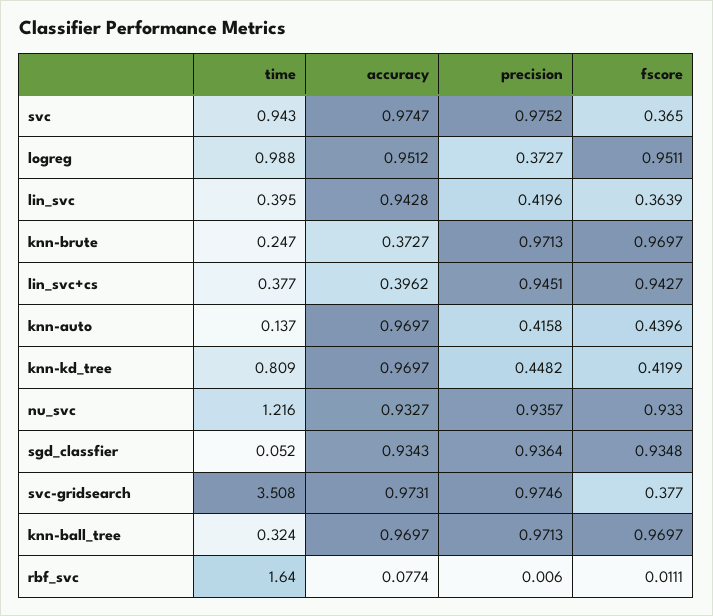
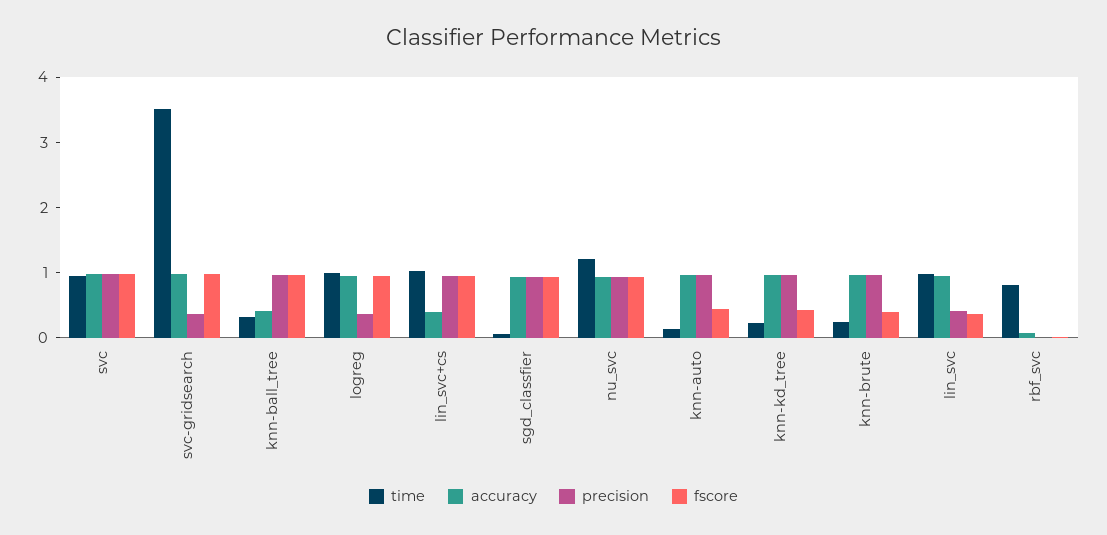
  {
    "time": {
      "svc": 0.943,
      "logreg": 0.988,
-     "lin_svc": 0.395,
+     "lin_svc": 1,
      "knn-brute": 0.247,
-     "lin_svc+cs": 0.377,
+     "lin_svc+cs": 1,
      "knn-auto": 0.137,
-     "knn-kd_tree": 0.809,
+     "knn-kd_tree": 0.2,
      "nu_svc": 1.216,
      "sgd_classfier": 0.052,
      "svc-gridsearch": 3.508,
      "knn-ball_tree": 0.324,
-     "rbf_svc": 1.64
+     "rbf_svc": 0.8
    },
    "accuracy": {
      "svc": 0.9747,
      "logreg": 0.9512,
      "lin_svc": 0.9428,
-     "knn-brute": 0.3727,
+     "knn-brute": 1,
      "lin_svc+cs": 0.3962,
      "knn-auto": 0.9697,
      "knn-kd_tree": 0.9697,
      "nu_svc": 0.9327,
      "sgd_classfier": 0.9343,
      "svc-gridsearch": 0.9731,
-     "knn-ball_tree": 0.9697,
+     "knn-ball_tree": 0.4,
      "rbf_svc": 0.0774
    },
    "precision": {
      "svc": 0.9752,
      "logreg": 0.3727,
      "lin_svc": 0.4196,
      "knn-brute": 0.9713,
      "lin_svc+cs": 0.9451,
-     "knn-auto": 0.4158,
+     "knn-auto": 1,
-     "knn-kd_tree": 0.4482,
+     "knn-kd_tree": 1,
      "nu_svc": 0.9357,
      "sgd_classfier": 0.9364,
-     "svc-gridsearch": 0.9746,
+     "svc-gridsearch": 0.4,
      "knn-ball_tree": 0.9713,
      "rbf_svc": 0.006
    },
    "fscore": {
-     "svc": 0.365,
+     "svc": 1,
      "logreg": 0.9511,
      "lin_svc": 0.3639,
-     "knn-brute": 0.9697,
+     "knn-brute": 0.4,
      "lin_svc+cs": 0.9427,
      "knn-auto": 0.4396,
      "knn-kd_tree": 0.4199,
      "nu_svc": 0.933,
      "sgd_classfier": 0.9348,
-     "svc-gridsearch": 0.377,
+     "svc-gridsearch": 1,
      "knn-ball_tree": 0.9697,
      "rbf_svc": 0.0111
    }
  }

